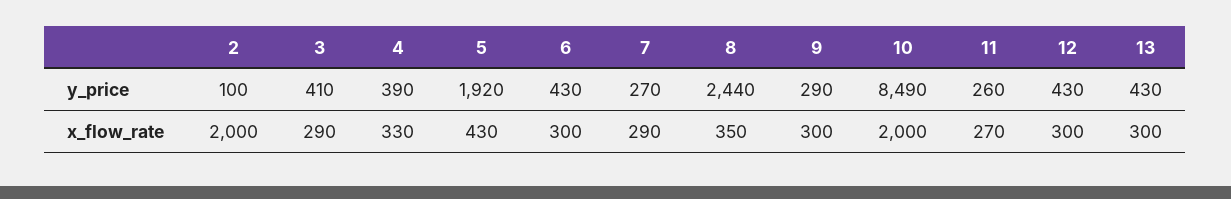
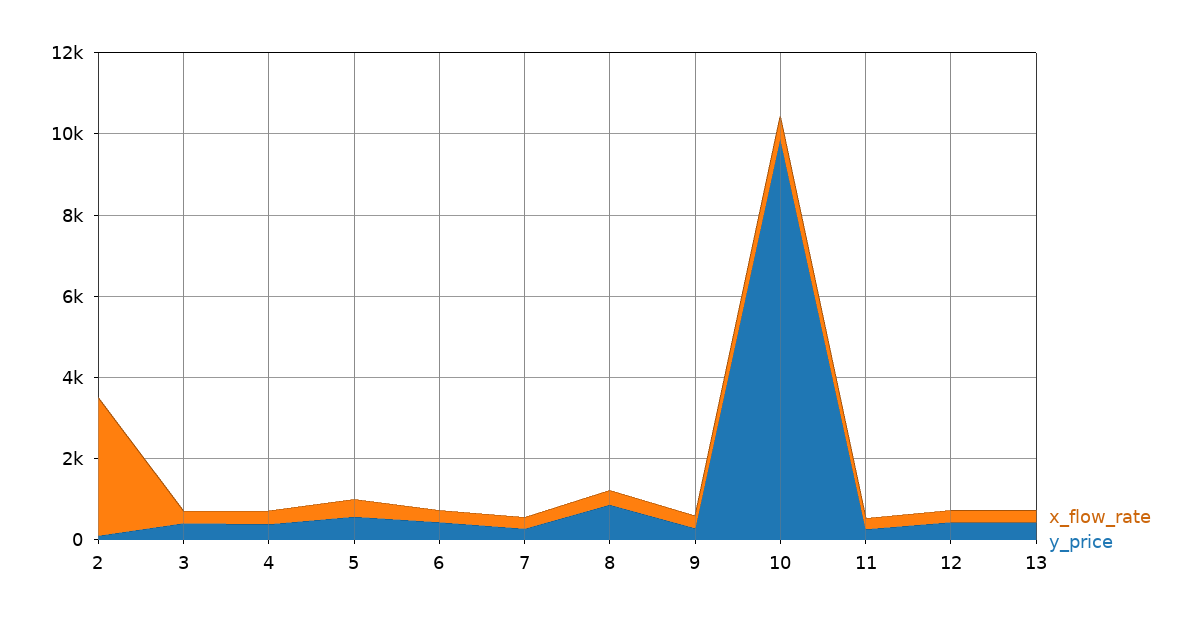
  {
    "y_price": {
      "2": 100,
      "3": 410,
      "4": 390,
-     "5": 1920,
+     "5": 500,
      "6": 430,
      "7": 270,
-     "8": 2440,
+     "8": 1000,
      "9": 290,
-     "10": 8490,
+     "10": 10000,
      "11": 260,
      "12": 430,
      "13": 430
    },
    "x_flow_rate": {
-     "2": 2000,
+     "2": 3500,
      "3": 290,
      "4": 330,
      "5": 430,
      "6": 300,
      "7": 290,
      "8": 350,
      "9": 300,
-     "10": 2000,
+     "10": 500,
      "11": 270,
      "12": 300,
      "13": 300
    }
  }

